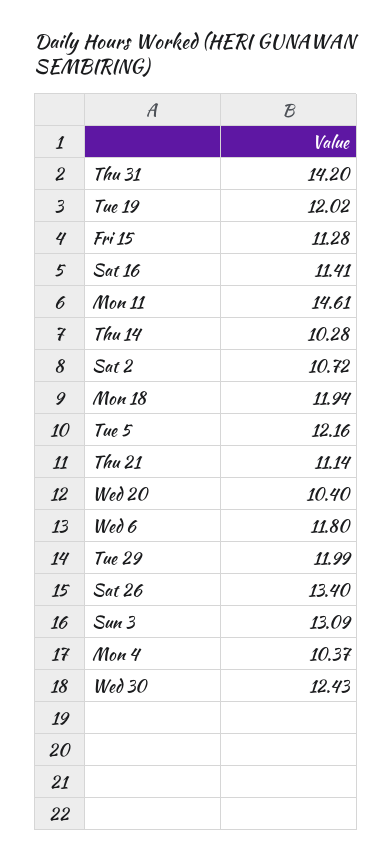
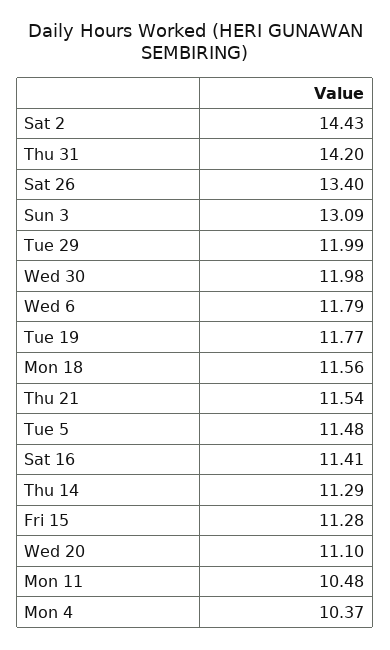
  {
    "Thu 31": 14.2,
-   "Tue 19": 12.02,
+   "Tue 19": 11.77,
    "Fri 15": 11.28,
    "Sat 16": 11.41,
-   "Mon 11": 14.61,
+   "Mon 11": 10.48,
-   "Thu 14": 10.28,
+   "Thu 14": 11.29,
-   "Sat 2": 10.72,
+   "Sat 2": 14.43,
-   "Mon 18": 11.94,
+   "Mon 18": 11.56,
-   "Tue 5": 12.16,
+   "Tue 5": 11.48,
-   "Thu 21": 11.14,
+   "Thu 21": 11.54,
-   "Wed 20": 10.4,
+   "Wed 20": 11.1,
-   "Wed 6": 11.8,
+   "Wed 6": 11.79,
    "Tue 29": 11.99,
    "Sat 26": 13.4,
    "Sun 3": 13.09,
    "Mon 4": 10.37,
-   "Wed 30": 12.43
+   "Wed 30": 11.98
  }

